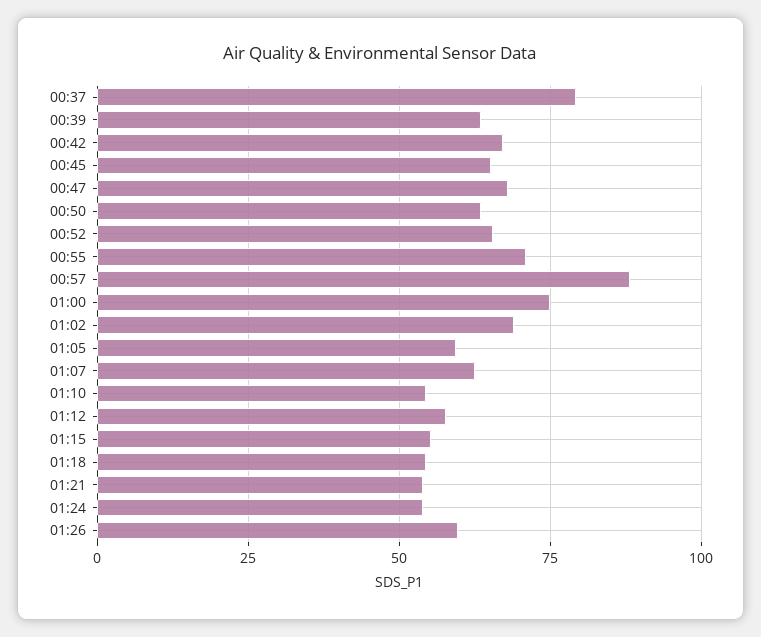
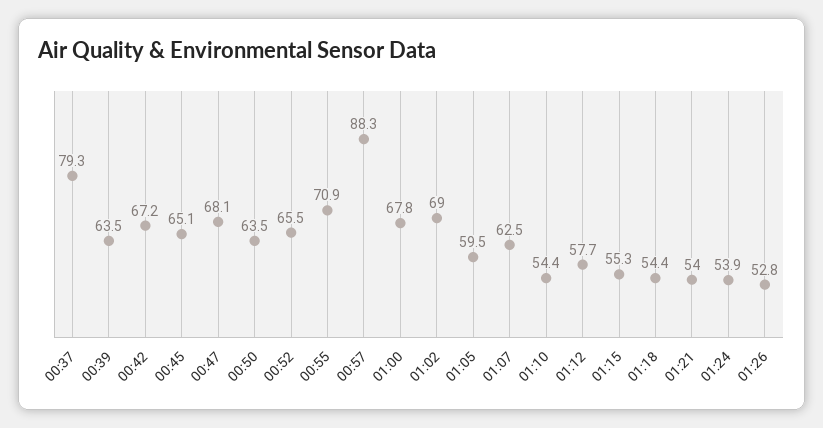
  {
    "00:37": 79.3,
    "00:39": 63.5,
    "00:42": 67.2,
    "00:45": 65.1,
    "00:47": 68.1,
    "00:50": 63.5,
    "00:52": 65.5,
    "00:55": 70.9,
    "00:57": 88.3,
-   "01:00": 75,
+   "01:00": 67.8,
    "01:02": 69,
    "01:05": 59.5,
    "01:07": 62.5,
    "01:10": 54.4,
    "01:12": 57.7,
    "01:15": 55.3,
    "01:18": 54.4,
    "01:21": 54,
    "01:24": 53.9,
-   "01:26": 60
+   "01:26": 52.8
  }

